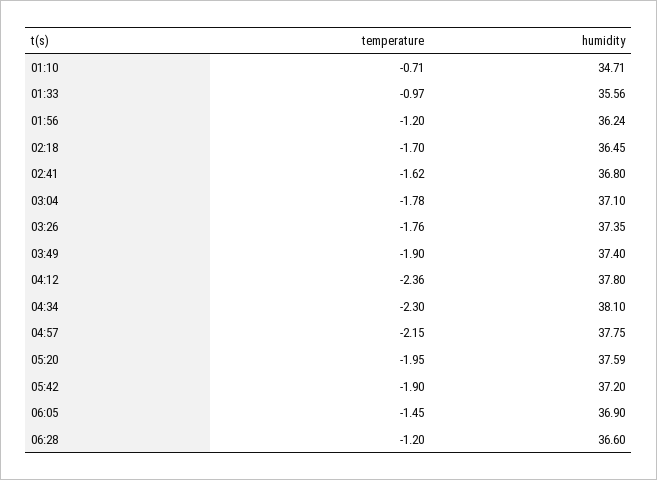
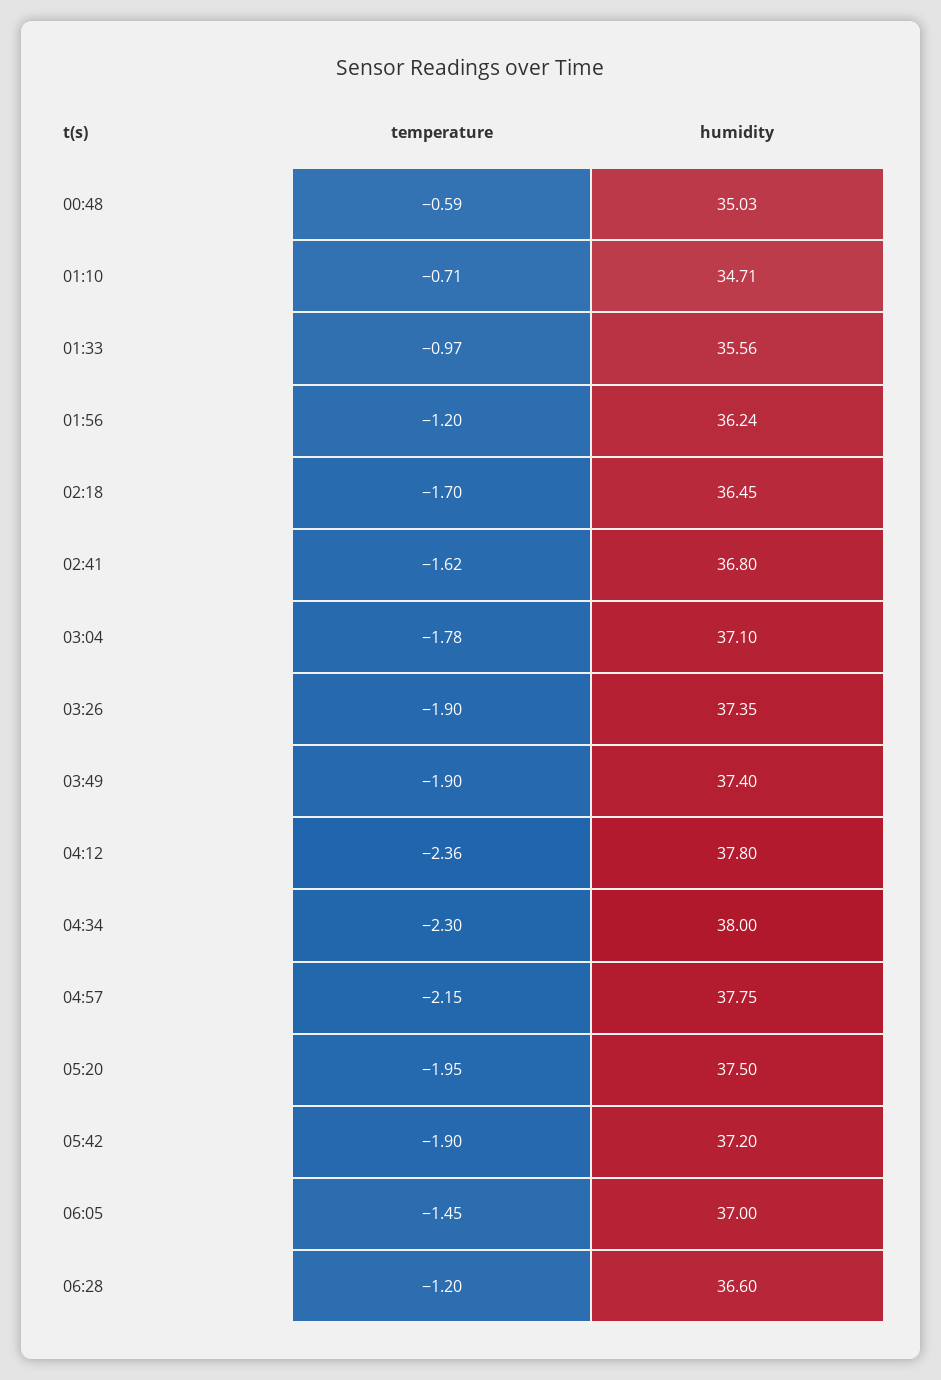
  {
    "temperature": {
      "01:10": -0.71,
      "01:33": -0.97,
      "01:56": -1.2,
      "02:18": -1.7,
      "02:41": -1.62,
      "03:04": -1.78,
-     "03:26": -1.76,
+     "03:26": -1.9,
      "03:49": -1.9,
      "04:12": -2.36,
      "04:34": -2.3,
      "04:57": -2.15,
      "05:20": -1.95,
      "05:42": -1.9,
      "06:05": -1.45,
-     "06:28": -1.2
+     "06:28": -1.2,
+     "00:48": -0.59
    },
    "humidity": {
      "01:10": 34.71,
      "01:33": 35.56,
      "01:56": 36.24,
      "02:18": 36.45,
      "02:41": 36.8,
      "03:04": 37.1,
      "03:26": 37.35,
      "03:49": 37.4,
      "04:12": 37.8,
-     "04:34": 38.1,
+     "04:34": 38,
      "04:57": 37.75,
-     "05:20": 37.59,
+     "05:20": 37.5,
      "05:42": 37.2,
-     "06:05": 36.9,
+     "06:05": 37,
-     "06:28": 36.6
+     "06:28": 36.6,
+     "00:48": 35.03
    }
  }

